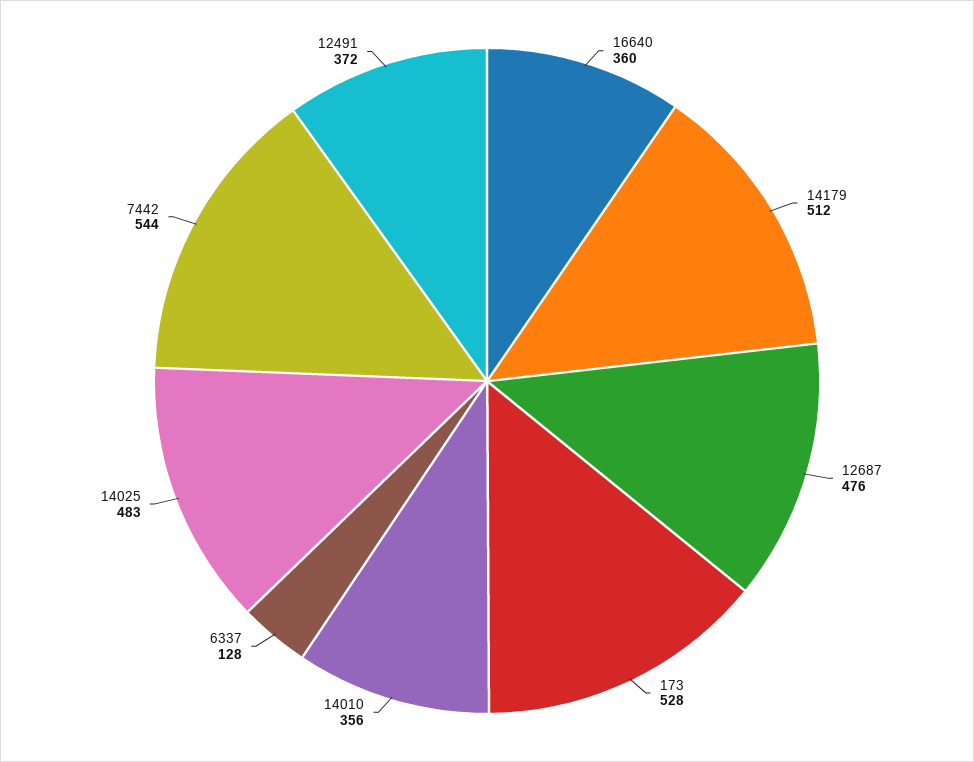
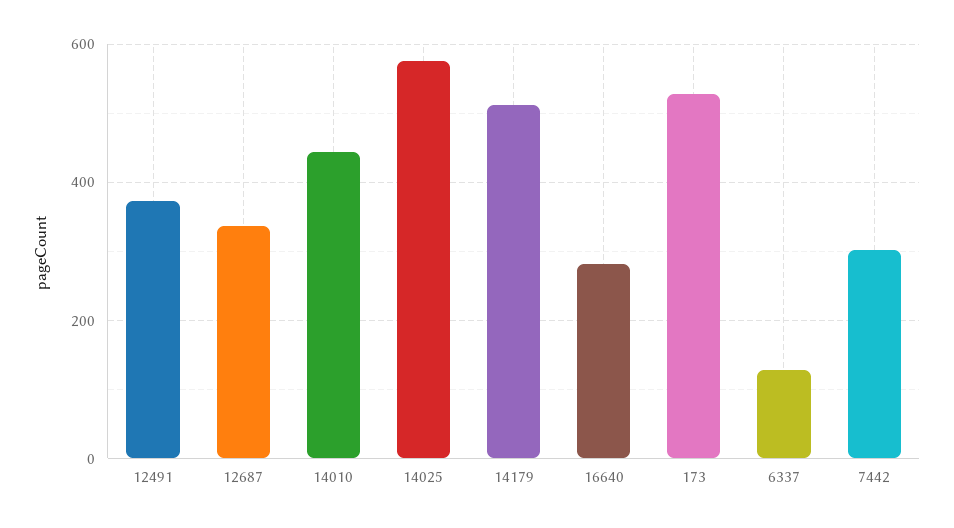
  {
-   "16640": 360,
+   "16640": 280,
    "14179": 512,
-   "12687": 476,
+   "12687": 340,
    "173": 528,
-   "14010": 356,
+   "14010": 440,
    "6337": 128,
-   "14025": 483,
+   "14025": 580,
-   "7442": 544,
+   "7442": 300,
    "12491": 372
  }

